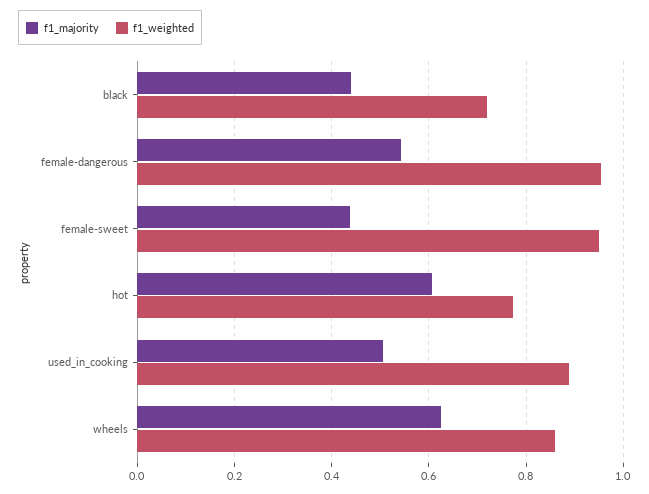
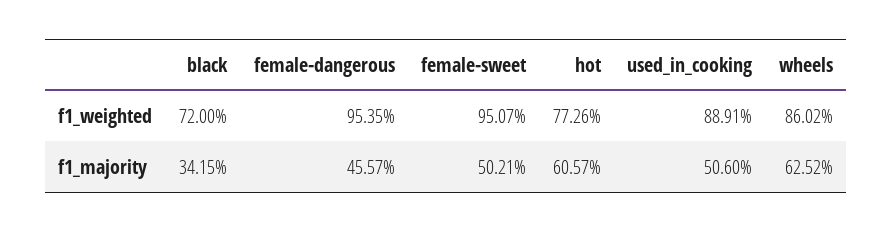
  {
    "f1_majority": {
-     "black": 0.44,
+     "black": 0.3415,
-     "female-dangerous": 0.54,
+     "female-dangerous": 0.4557,
-     "female-sweet": 0.44,
+     "female-sweet": 0.5021,
      "hot": 0.6057,
      "used_in_cooking": 0.506,
      "wheels": 0.6252
    },
    "f1_weighted": {
      "black": 0.72,
      "female-dangerous": 0.9535,
      "female-sweet": 0.9507,
      "hot": 0.7726,
      "used_in_cooking": 0.8891,
      "wheels": 0.8602
    }
  }

